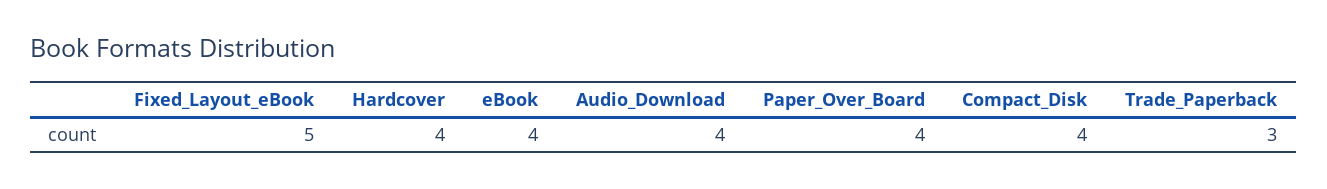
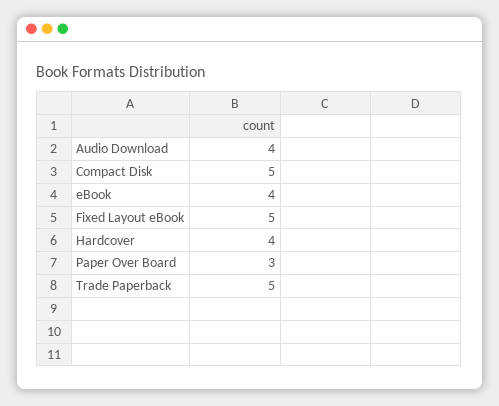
  {
    "Fixed_Layout_eBook": 5,
    "Hardcover": 4,
    "eBook": 4,
    "Audio_Download": 4,
-   "Paper_Over_Board": 4,
+   "Paper_Over_Board": 3,
-   "Compact_Disk": 4,
+   "Compact_Disk": 5,
-   "Trade_Paperback": 3
+   "Trade_Paperback": 5
  }

